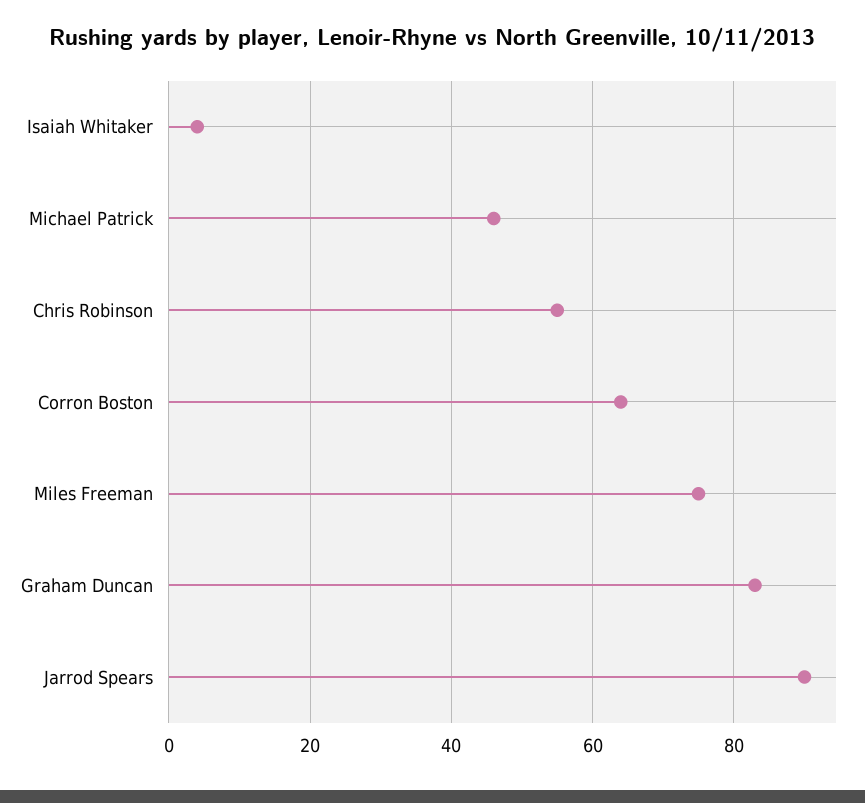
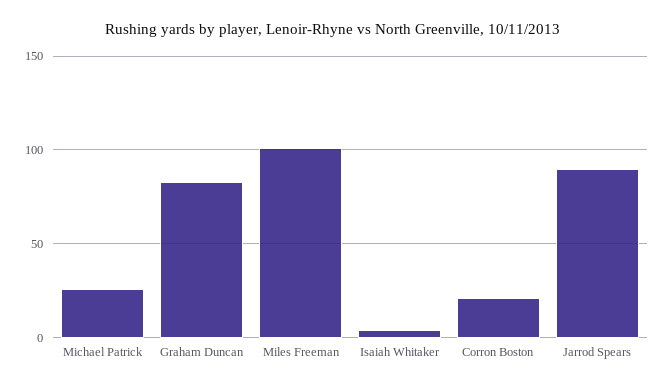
  {
    "Isaiah Whitaker": 5,
-   "Michael Patrick": 45,
+   "Michael Patrick": 25,
-   "Chris Robinson": 55,
-   "Corron Boston": 65,
+   "Corron Boston": 20,
-   "Miles Freeman": 75,
+   "Miles Freeman": 100,
    "Graham Duncan": 85,
    "Jarrod Spears": 90
  }

